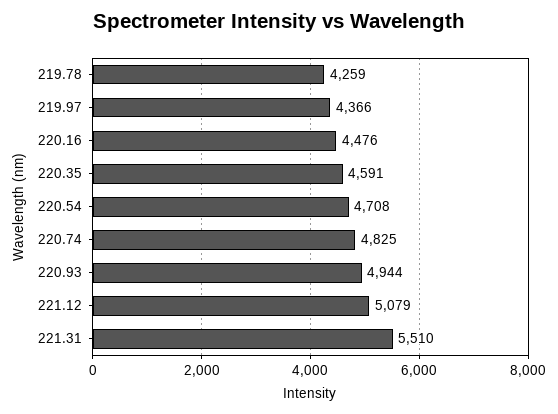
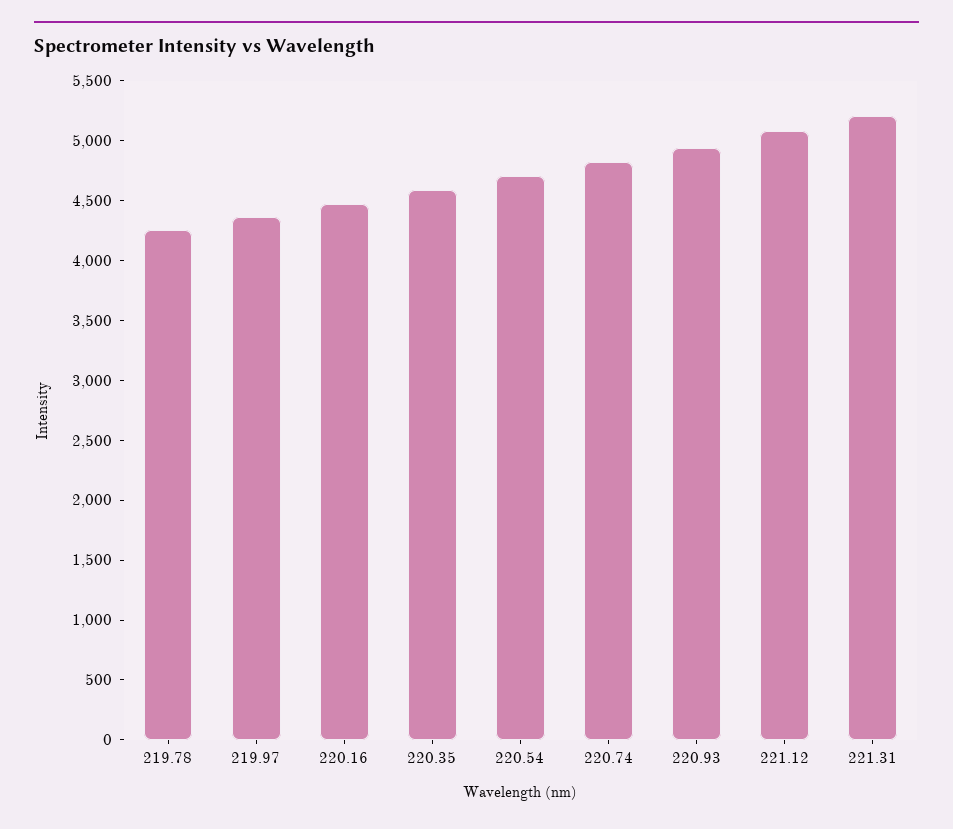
  {
    "219.78": 4259,
    "219.97": 4366,
    "220.16": 4476,
    "220.35": 4591,
    "220.54": 4708,
    "220.74": 4825,
    "220.93": 4944,
    "221.12": 5079,
-   "221.31": 5510
+   "221.31": 5200
  }

